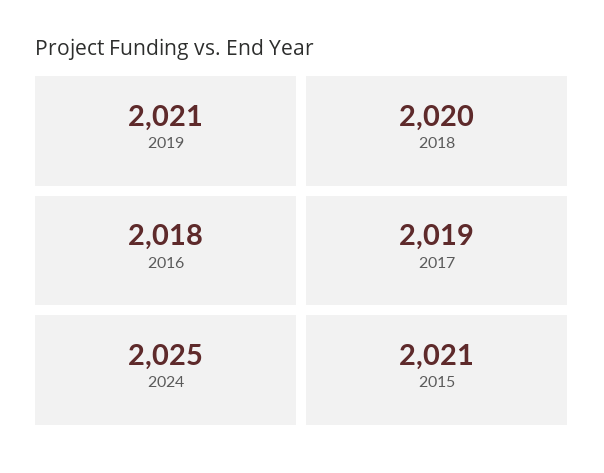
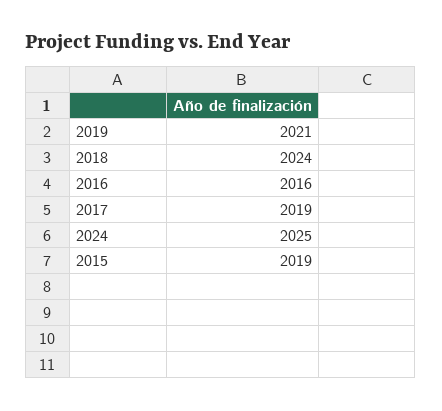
  {
    "2019": 2021,
-   "2018": 2020,
+   "2018": 2024,
-   "2016": 2018,
+   "2016": 2016,
    "2017": 2019,
    "2024": 2025,
-   "2015": 2021
+   "2015": 2019
  }

